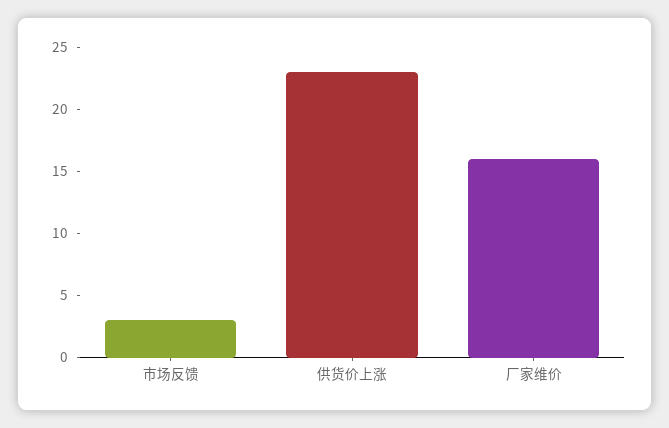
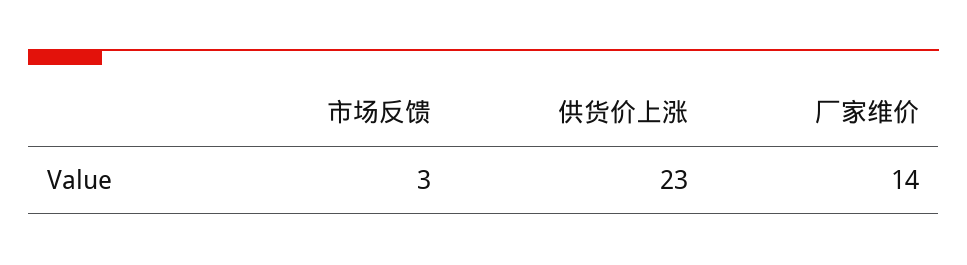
  {
    "市场反馈": 3,
    "供货价上涨": 23,
-   "厂家维价": 16
+   "厂家维价": 14
  }

